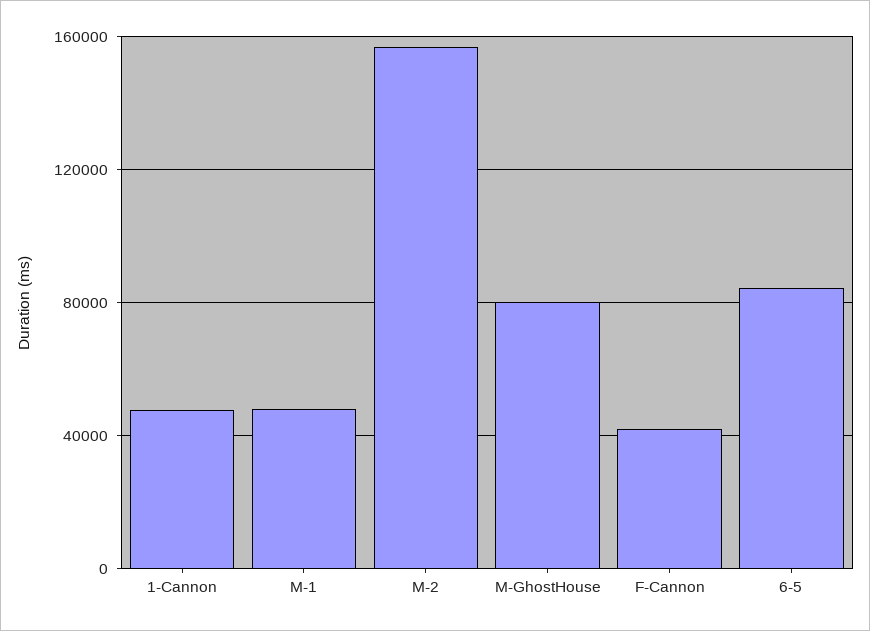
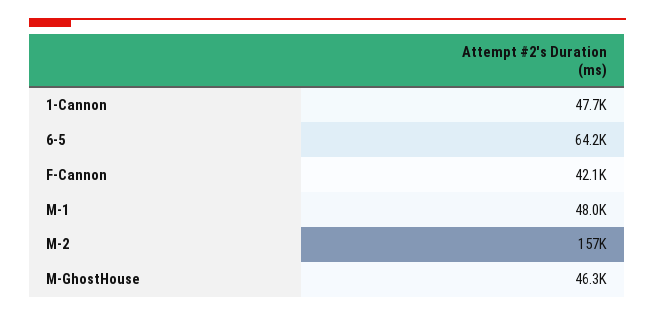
  {
    "1-Cannon": 47700,
    "M-1": 48000,
    "M-2": 157000,
-   "M-GhostHouse": 80000,
+   "M-GhostHouse": 46300,
    "F-Cannon": 42100,
-   "6-5": 85000
+   "6-5": 64200
  }

